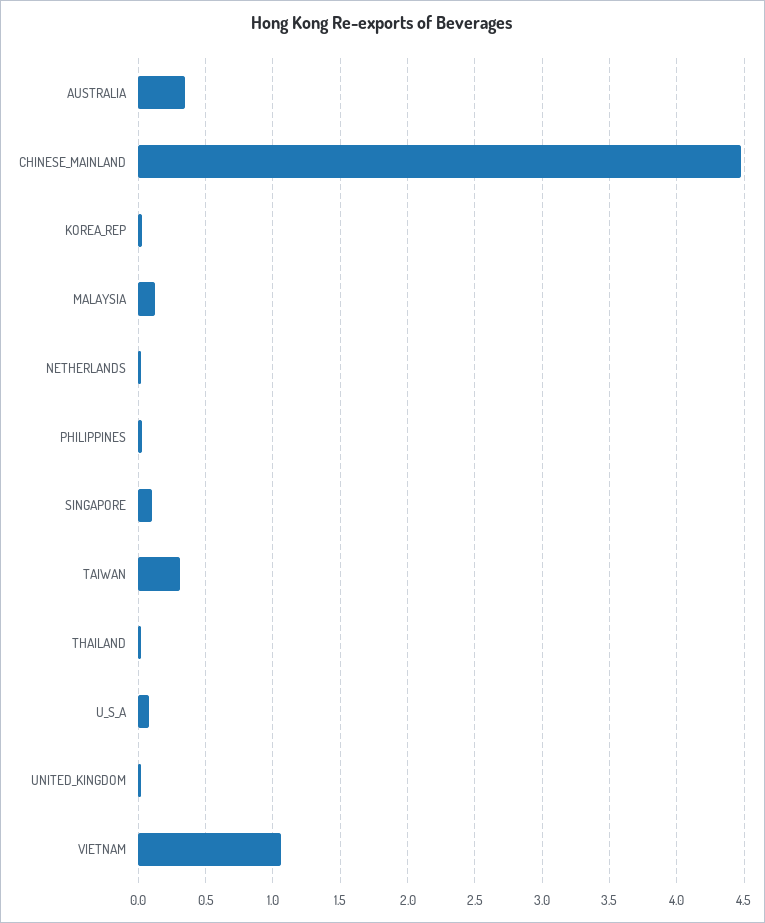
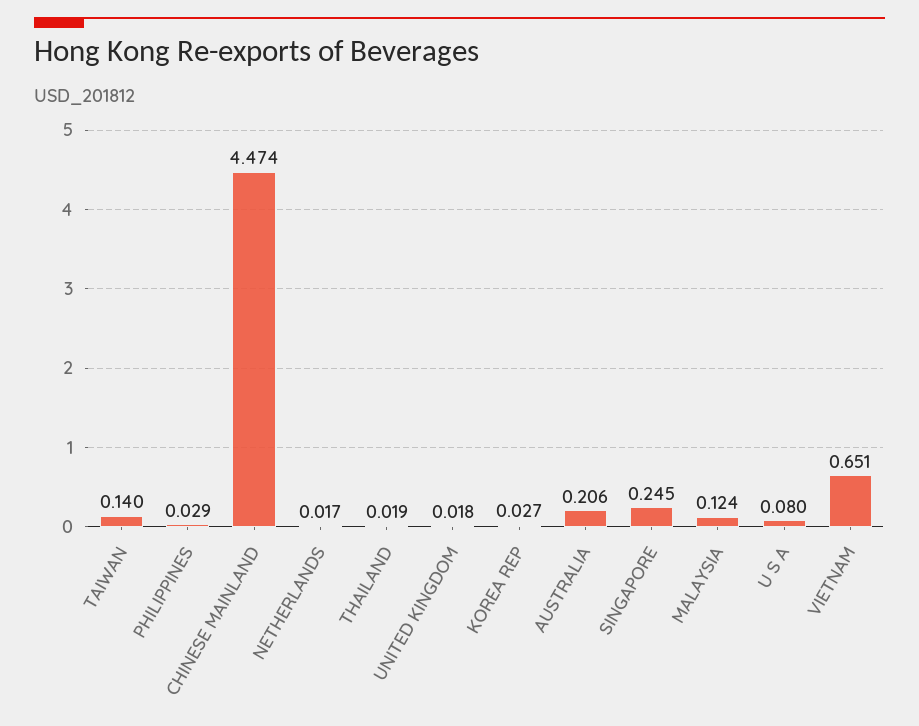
  {
-   "AUSTRALIA": 0.35,
+   "AUSTRALIA": 0.206,
    "CHINESE_MAINLAND": 4.474,
    "KOREA_REP": 0.027,
    "MALAYSIA": 0.124,
    "NETHERLANDS": 0.017,
    "PHILIPPINES": 0.029,
-   "SINGAPORE": 0.1,
+   "SINGAPORE": 0.245,
-   "TAIWAN": 0.3,
+   "TAIWAN": 0.14,
    "THAILAND": 0.019,
    "U_S_A": 0.08,
    "UNITED_KINGDOM": 0.018,
-   "VIETNAM": 1.05
+   "VIETNAM": 0.651
  }

